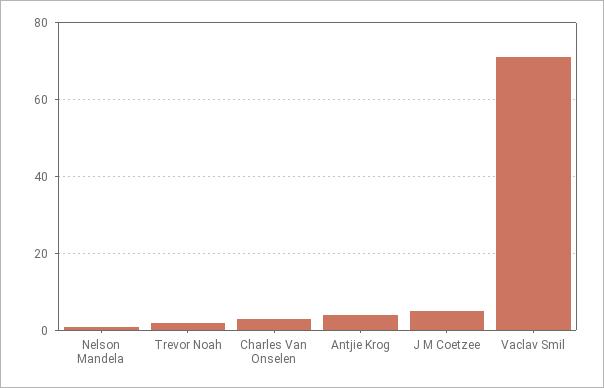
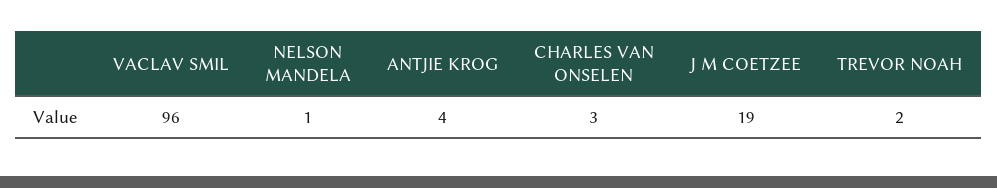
  {
    "Nelson Mandela": 1,
    "Trevor Noah": 2,
    "Charles Van Onselen": 3,
    "Antjie Krog": 4,
-   "J M Coetzee": 5,
+   "J M Coetzee": 19,
-   "Vaclav Smil": 70
+   "Vaclav Smil": 96
  }

